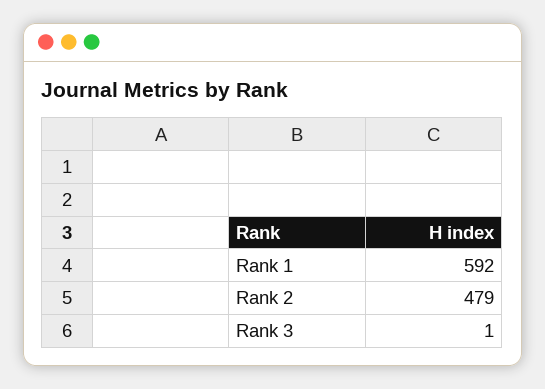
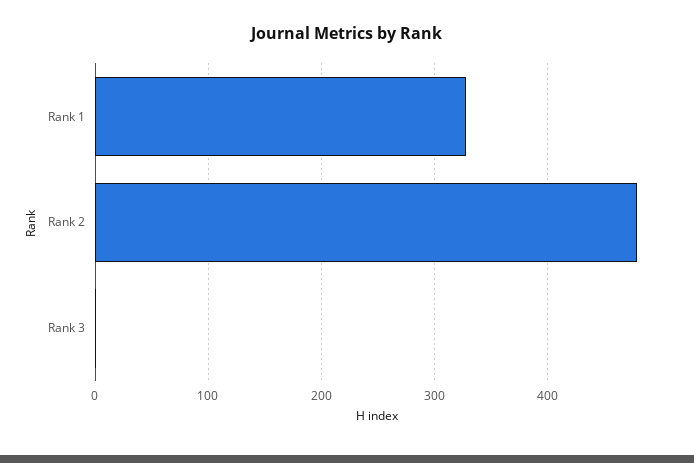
  {
-   "Rank 1": 592,
+   "Rank 1": 330,
    "Rank 2": 479,
    "Rank 3": 1
  }

